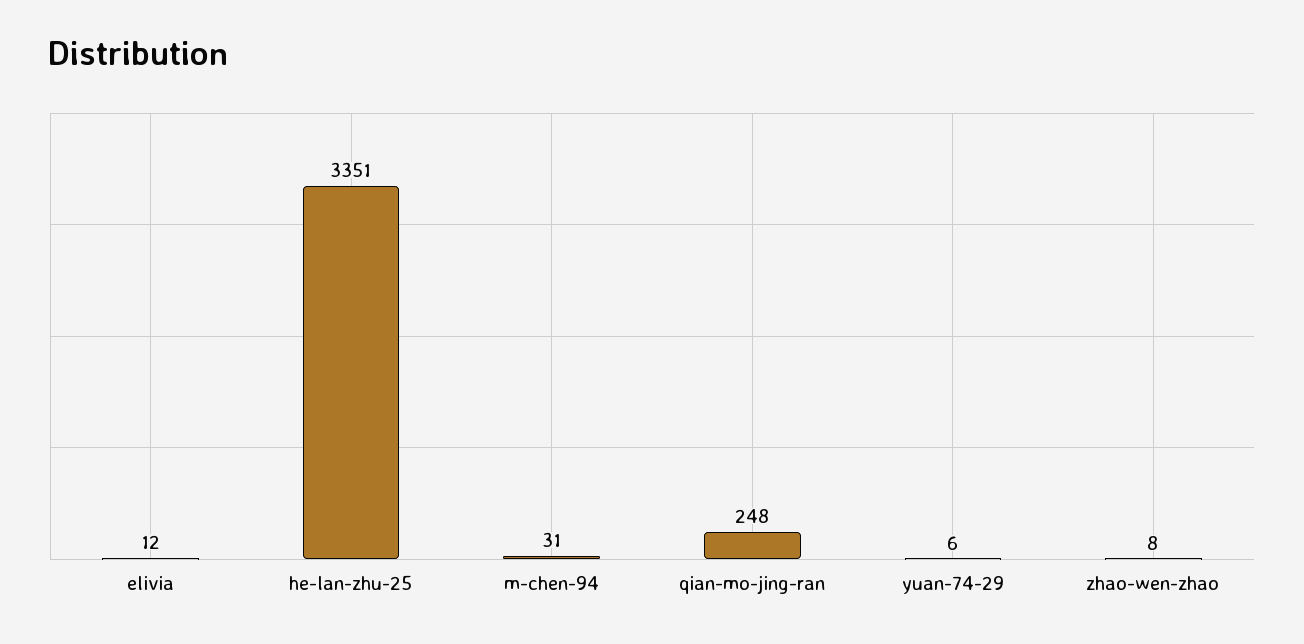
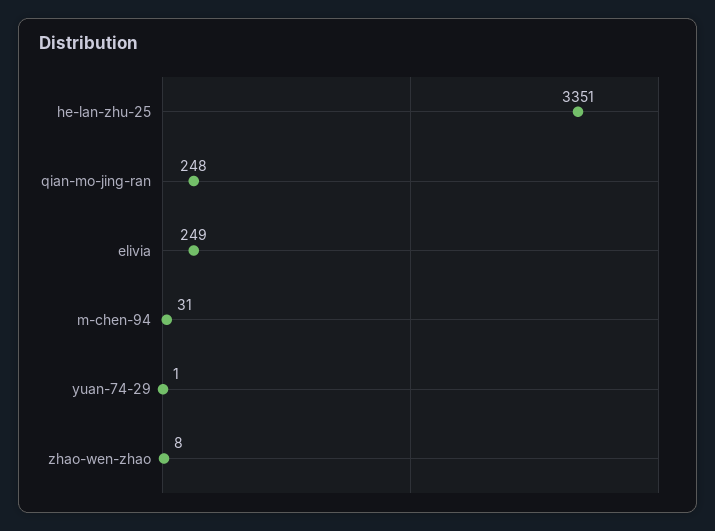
  {
-   "elivia": 12,
+   "elivia": 249,
    "he-lan-zhu-25": 3351,
    "m-chen-94": 31,
    "qian-mo-jing-ran": 248,
-   "yuan-74-29": 6,
+   "yuan-74-29": 1,
    "zhao-wen-zhao": 8
  }

